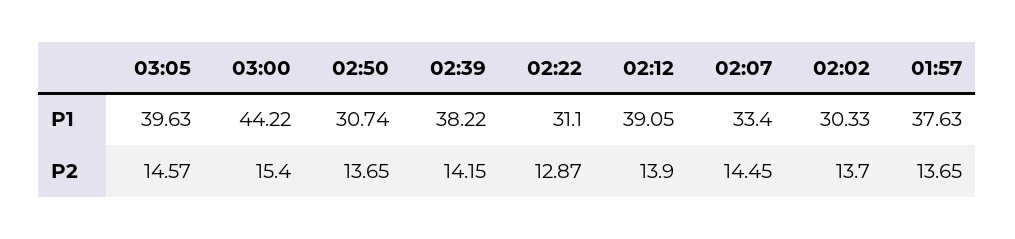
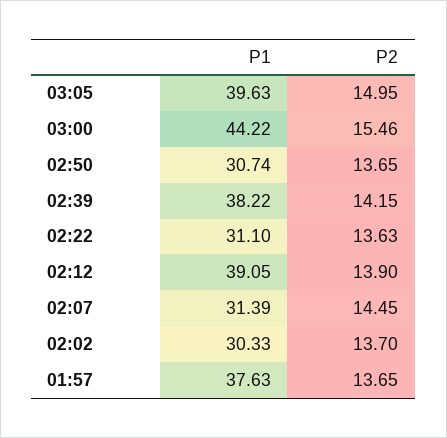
  {
    "03:05": {
      "P1": 39.63,
-     "P2": 14.57
+     "P2": 14.95
    },
    "03:00": {
      "P1": 44.22,
-     "P2": 15.4
+     "P2": 15.46
    },
    "02:50": {
      "P1": 30.74,
      "P2": 13.65
    },
    "02:39": {
      "P1": 38.22,
      "P2": 14.15
    },
    "02:22": {
      "P1": 31.1,
-     "P2": 12.87
+     "P2": 13.63
    },
    "02:12": {
      "P1": 39.05,
      "P2": 13.9
    },
    "02:07": {
-     "P1": 33.4,
+     "P1": 31.39,
      "P2": 14.45
    },
    "02:02": {
      "P1": 30.33,
      "P2": 13.7
    },
    "01:57": {
      "P1": 37.63,
      "P2": 13.65
    }
  }

